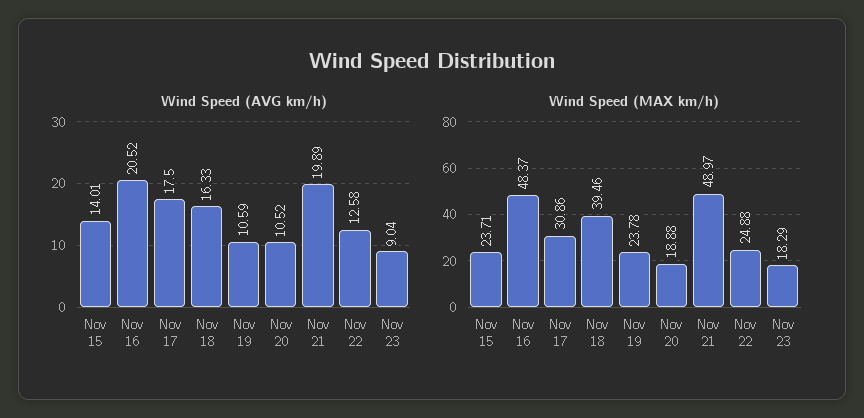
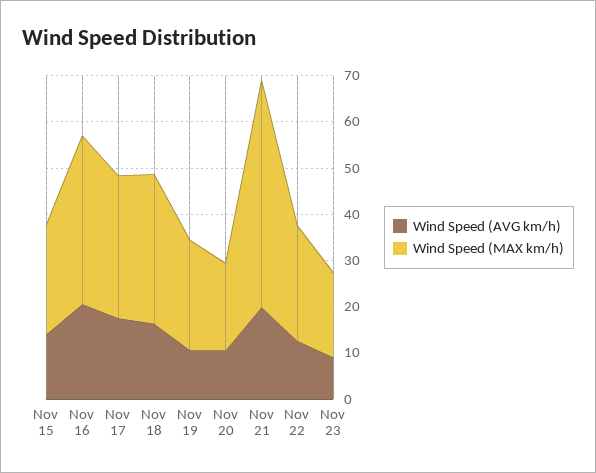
  {
    "Wind Speed (AVG km/h)": {
      "Nov 15": 14.01,
      "Nov 16": 20.52,
      "Nov 17": 17.5,
      "Nov 18": 16.33,
      "Nov 19": 10.59,
      "Nov 20": 10.52,
      "Nov 21": 19.89,
      "Nov 22": 12.58,
      "Nov 23": 9.04
    },
    "Wind Speed (MAX km/h)": {
      "Nov 15": 23.71,
-     "Nov 16": 48.37,
+     "Nov 16": 36,
      "Nov 17": 30.86,
-     "Nov 18": 39.46,
+     "Nov 18": 32,
      "Nov 19": 23.78,
      "Nov 20": 18.88,
      "Nov 21": 48.97,
      "Nov 22": 24.88,
      "Nov 23": 18.29
    }
  }

